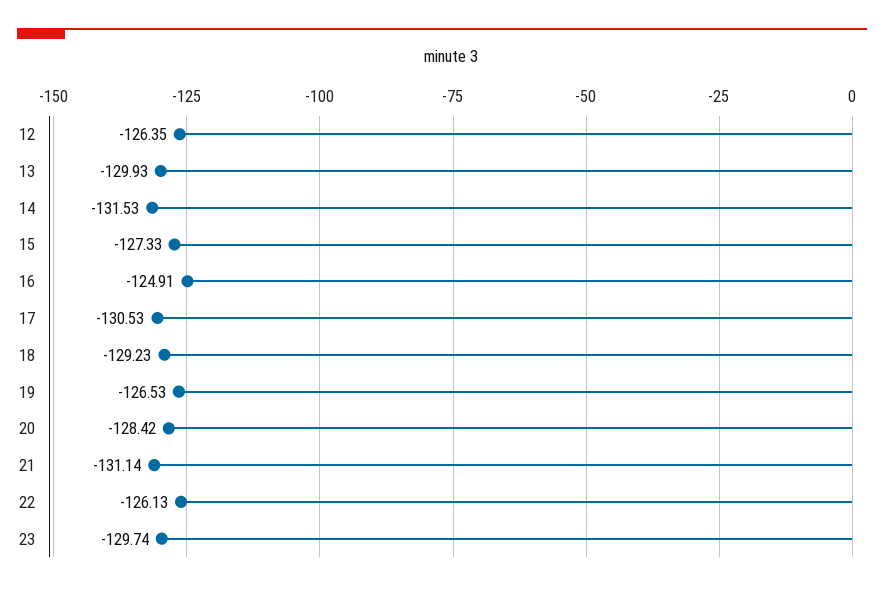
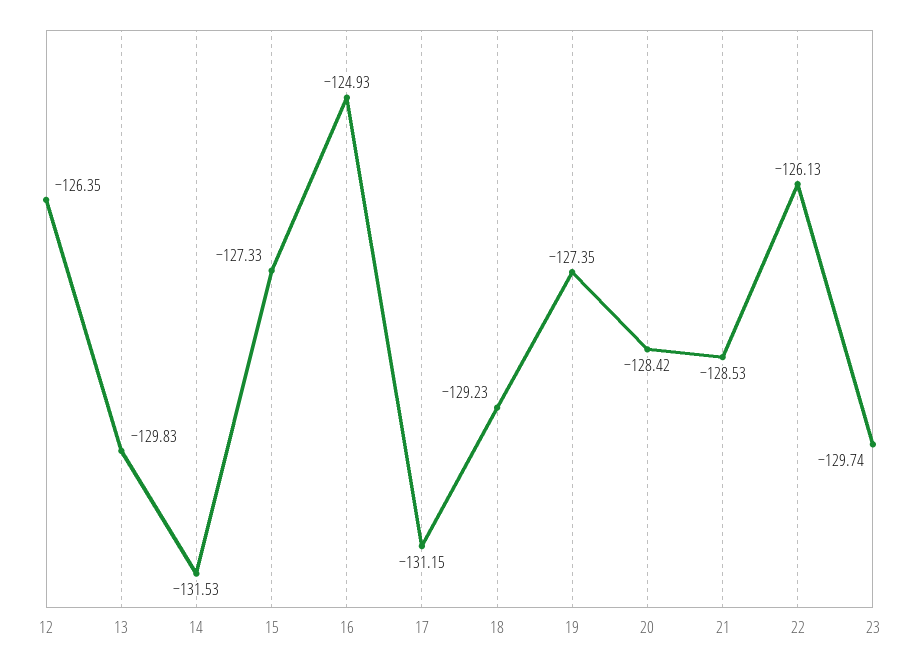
  {
    "12": -126.35,
-   "13": -129.93,
+   "13": -129.83,
    "14": -131.53,
    "15": -127.33,
-   "16": -124.91,
+   "16": -124.93,
-   "17": -130.53,
+   "17": -131.15,
    "18": -129.23,
-   "19": -126.53,
+   "19": -127.35,
    "20": -128.42,
-   "21": -131.14,
+   "21": -128.53,
    "22": -126.13,
    "23": -129.74
  }

